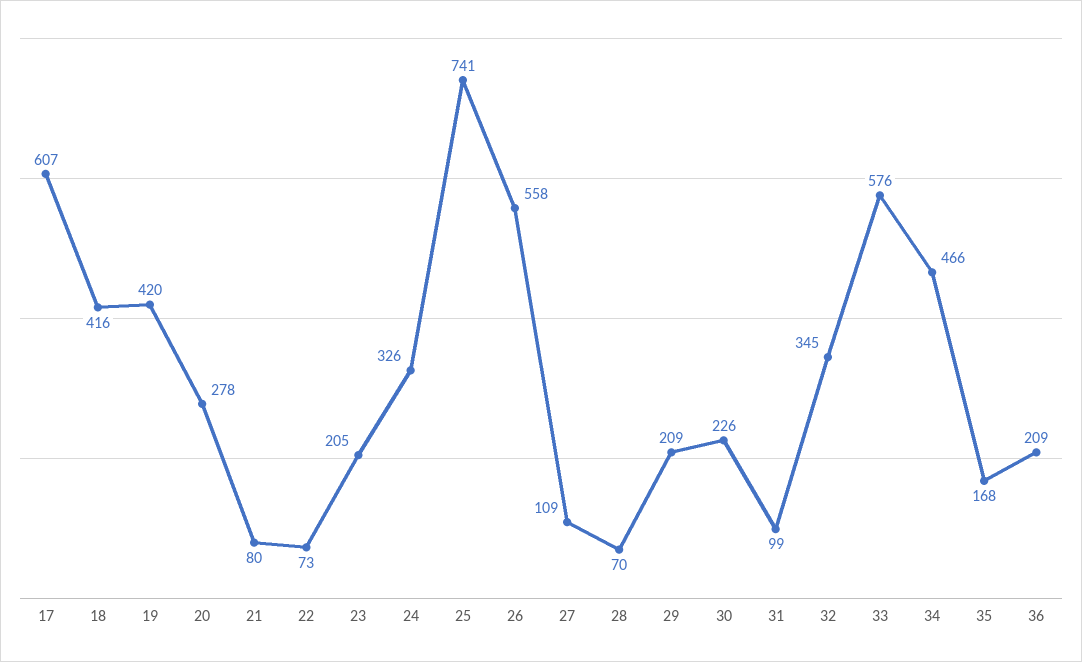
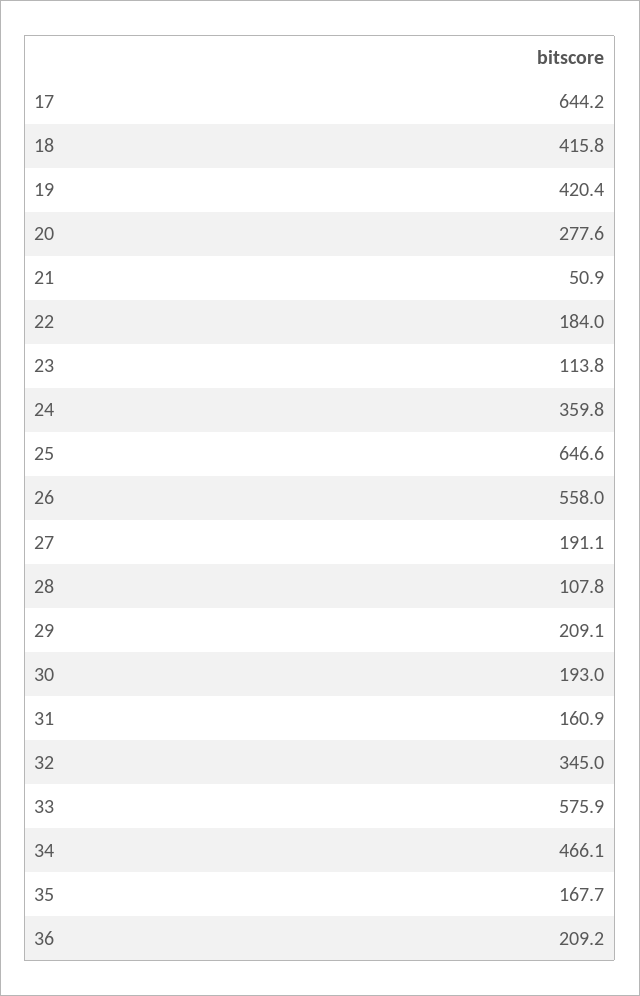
  {
-   "17": 607,
+   "17": 644.2,
    "18": 415.8,
    "19": 420.4,
    "20": 277.6,
-   "21": 80,
+   "21": 50.9,
-   "22": 73,
+   "22": 184,
-   "23": 205,
+   "23": 113.8,
-   "24": 326,
+   "24": 359.8,
-   "25": 741,
+   "25": 646.6,
    "26": 558,
-   "27": 109,
+   "27": 191.1,
-   "28": 70,
+   "28": 107.8,
    "29": 209.1,
-   "30": 226,
+   "30": 193,
-   "31": 99,
+   "31": 160.9,
    "32": 345,
    "33": 575.9,
    "34": 466.1,
    "35": 167.7,
    "36": 209.2
  }

